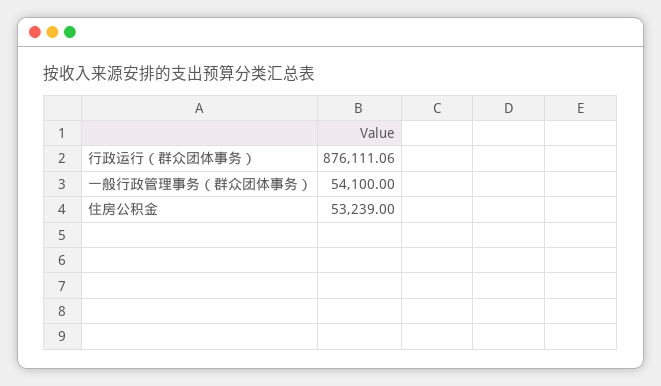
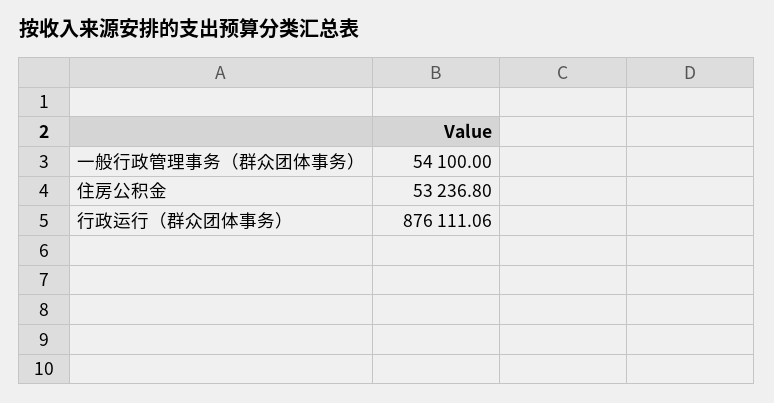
  {
    "行政运行（群众团体事务）": 876111.06,
    "一般行政管理事务（群众团体事务）": 54100,
-   "住房公积金": 53239
+   "住房公积金": 53236.8
  }

